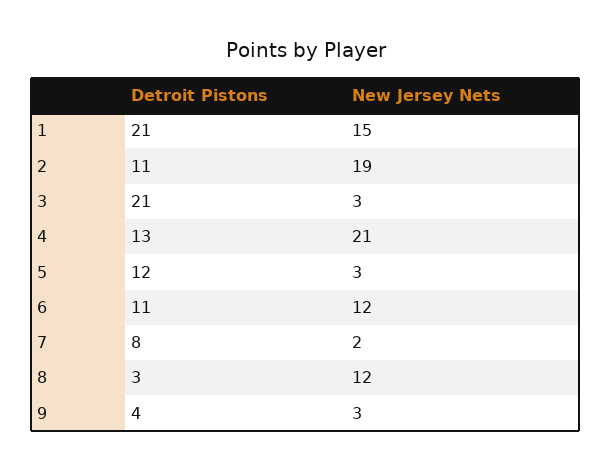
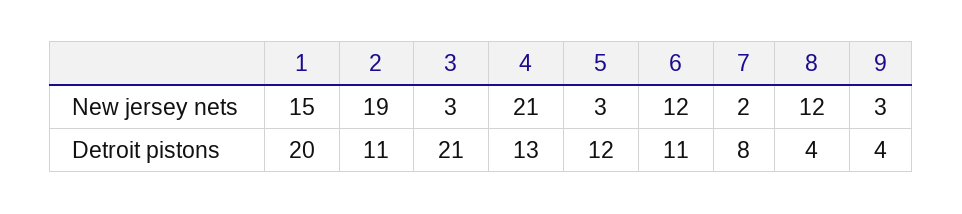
  {
    "Detroit Pistons": {
-     "1": 21,
+     "1": 20,
      "2": 11,
      "3": 21,
      "4": 13,
      "5": 12,
      "6": 11,
      "7": 8,
-     "8": 3,
+     "8": 4,
      "9": 4
    },
    "New Jersey Nets": {
      "1": 15,
      "2": 19,
      "3": 3,
      "4": 21,
      "5": 3,
      "6": 12,
      "7": 2,
      "8": 12,
      "9": 3
    }
  }

